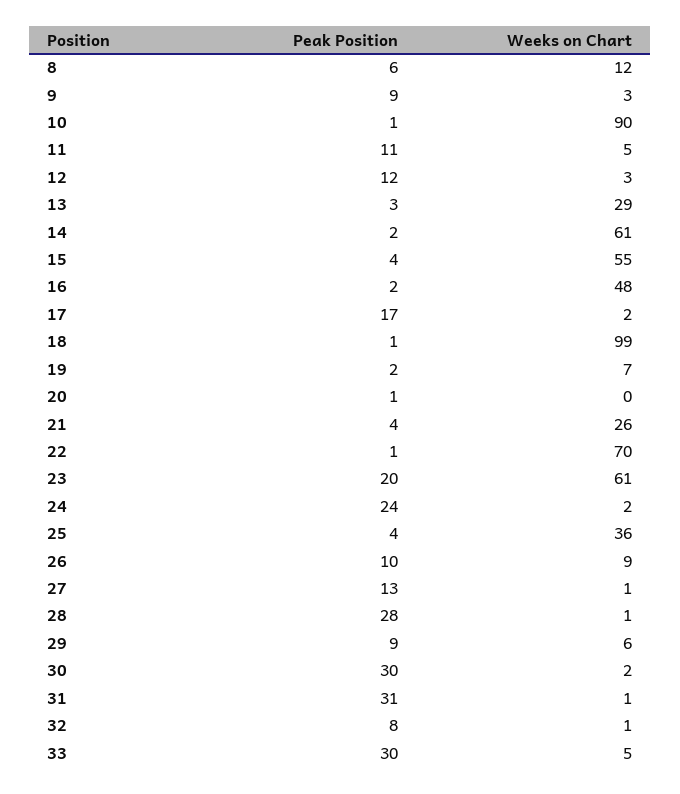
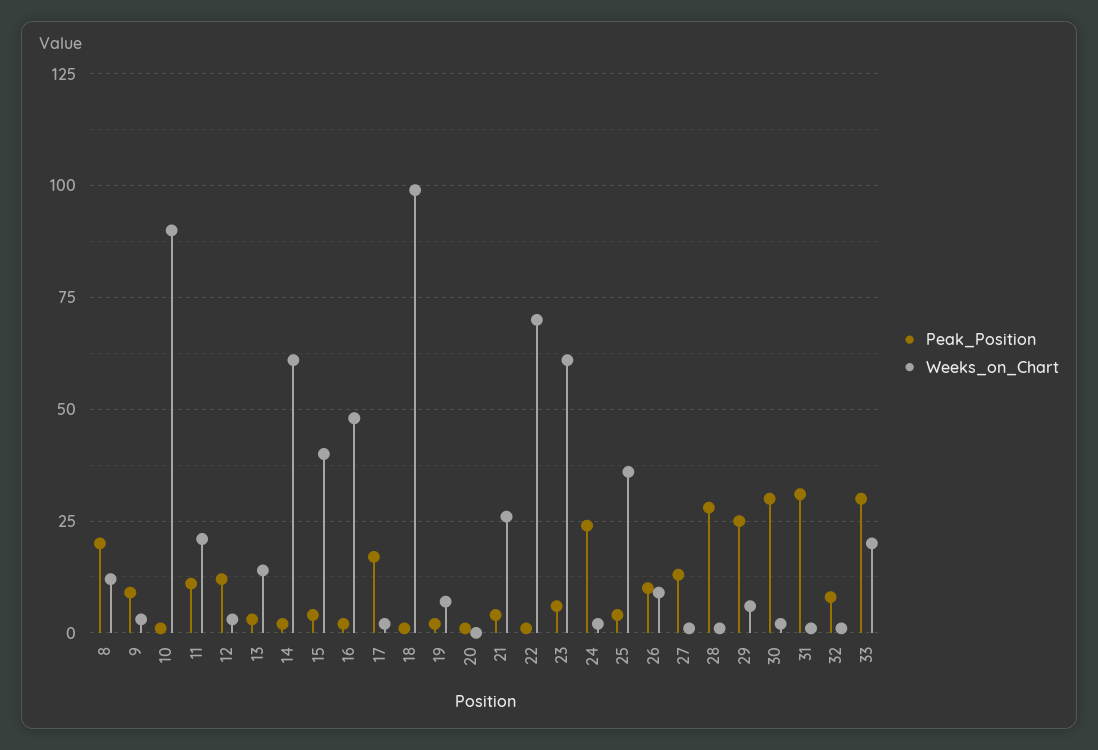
  {
    "Peak Position": {
-     "8": 6,
+     "8": 20,
      "9": 9,
      "10": 1,
      "11": 11,
      "12": 12,
      "13": 3,
      "14": 2,
      "15": 4,
      "16": 2,
      "17": 17,
      "18": 1,
      "19": 2,
      "20": 1,
      "21": 4,
      "22": 1,
-     "23": 20,
+     "23": 5,
      "24": 24,
      "25": 4,
      "26": 10,
      "27": 13,
      "28": 28,
-     "29": 9,
+     "29": 25,
      "30": 30,
      "31": 31,
      "32": 8,
      "33": 30
    },
    "Weeks on Chart": {
      "8": 12,
      "9": 3,
      "10": 90,
-     "11": 5,
+     "11": 20,
      "12": 3,
-     "13": 29,
+     "13": 15,
      "14": 61,
-     "15": 55,
+     "15": 40,
      "16": 48,
      "17": 2,
      "18": 99,
      "19": 7,
      "20": 0,
      "21": 26,
      "22": 70,
      "23": 61,
      "24": 2,
      "25": 36,
      "26": 9,
      "27": 1,
      "28": 1,
      "29": 6,
      "30": 2,
      "31": 1,
      "32": 1,
-     "33": 5
+     "33": 20
    }
  }

